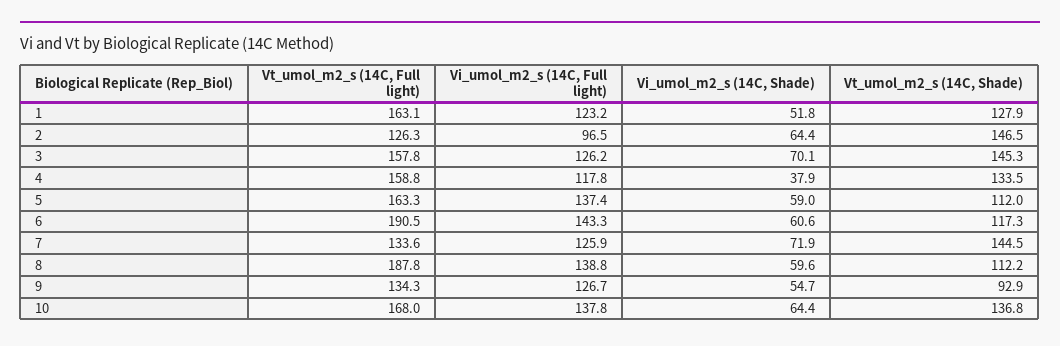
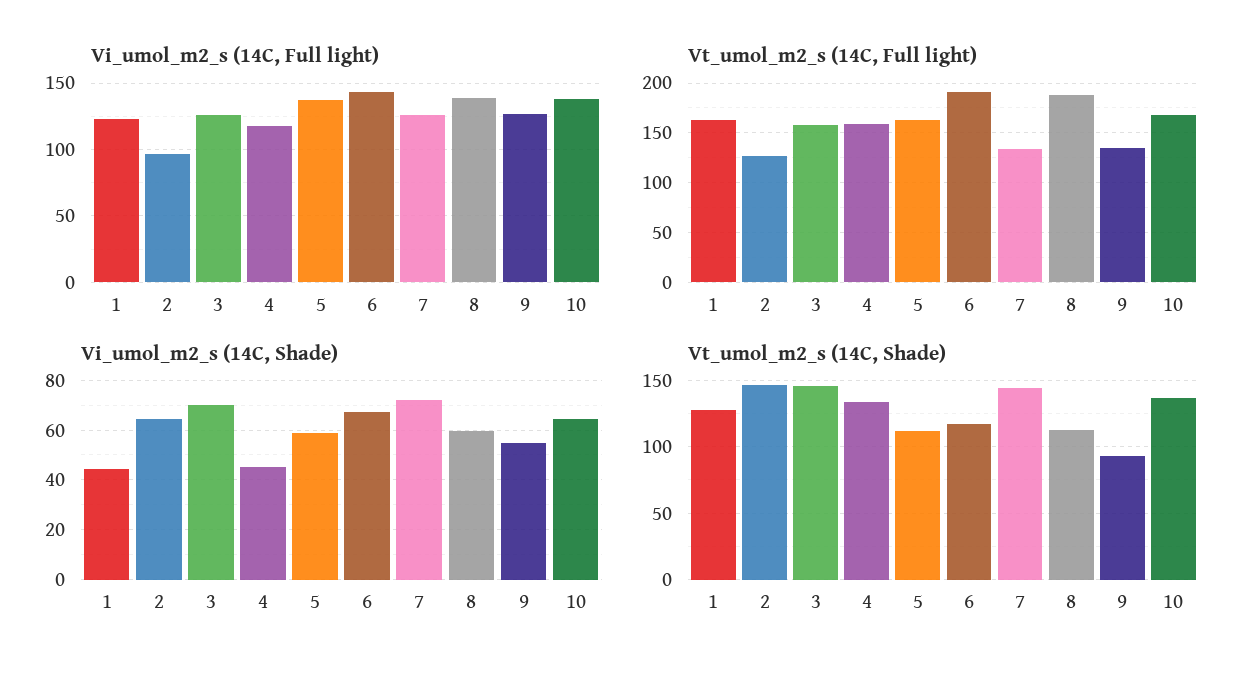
  {
    "Vt_umol_m2_s (14C, Full light)": {
      "1": 163.1,
      "2": 126.3,
      "3": 157.8,
      "4": 158.8,
      "5": 163.3,
      "6": 190.5,
      "7": 133.6,
      "8": 187.8,
      "9": 134.3,
      "10": 168
    },
    "Vi_umol_m2_s (14C, Full light)": {
      "1": 123.2,
      "2": 96.5,
      "3": 126.2,
      "4": 117.8,
      "5": 137.4,
      "6": 143.3,
      "7": 125.9,
      "8": 138.8,
      "9": 126.7,
      "10": 137.8
    },
    "Vi_umol_m2_s (14C, Shade)": {
-     "1": 51.8,
+     "1": 45,
      "2": 64.4,
      "3": 70.1,
-     "4": 37.9,
+     "4": 45,
      "5": 59,
-     "6": 60.6,
+     "6": 67.5,
      "7": 71.9,
      "8": 59.6,
      "9": 54.7,
      "10": 64.4
    },
    "Vt_umol_m2_s (14C, Shade)": {
      "1": 127.9,
      "2": 146.5,
      "3": 145.3,
      "4": 133.5,
      "5": 112,
      "6": 117.3,
      "7": 144.5,
      "8": 112.2,
      "9": 92.9,
      "10": 136.8
    }
  }

